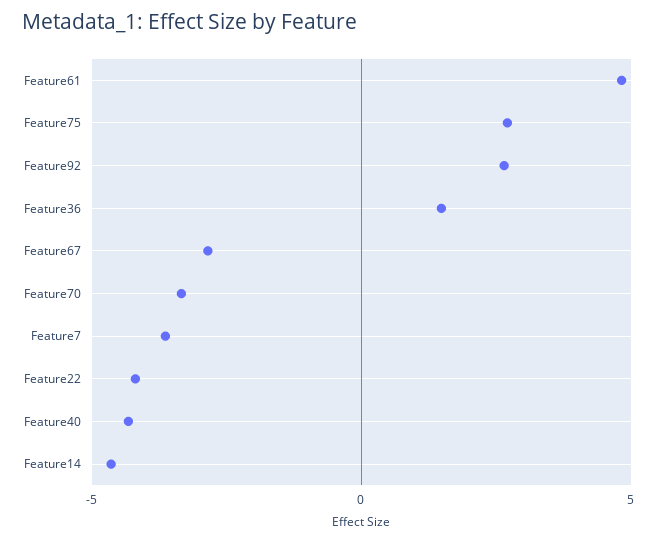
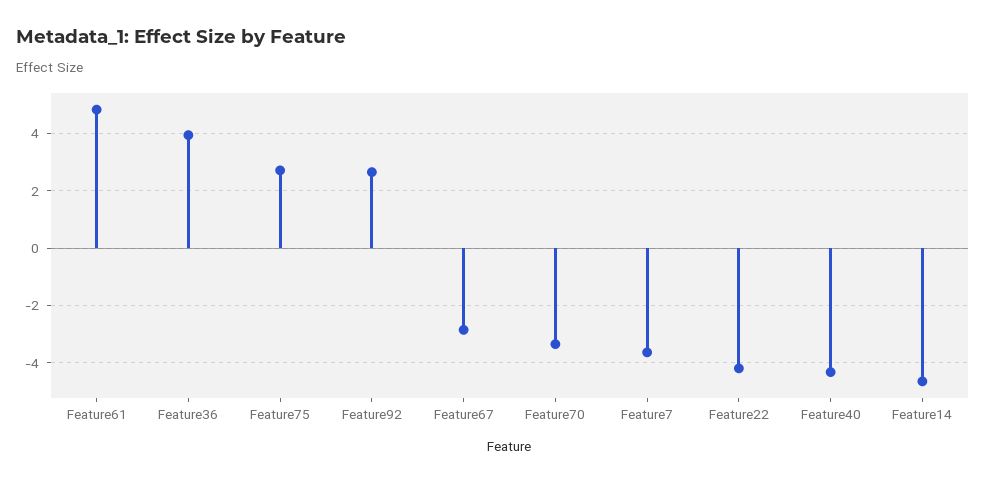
  {
    "Feature61": 4.75,
    "Feature75": 2.75,
    "Feature92": 2.75,
-   "Feature36": 1.5,
+   "Feature36": 4,
    "Feature67": -2.75,
    "Feature70": -3.25,
    "Feature7": -3.75,
    "Feature22": -4.25,
    "Feature40": -4.25,
    "Feature14": -4.75
  }

